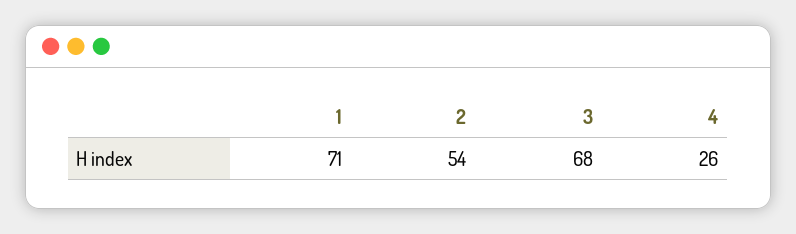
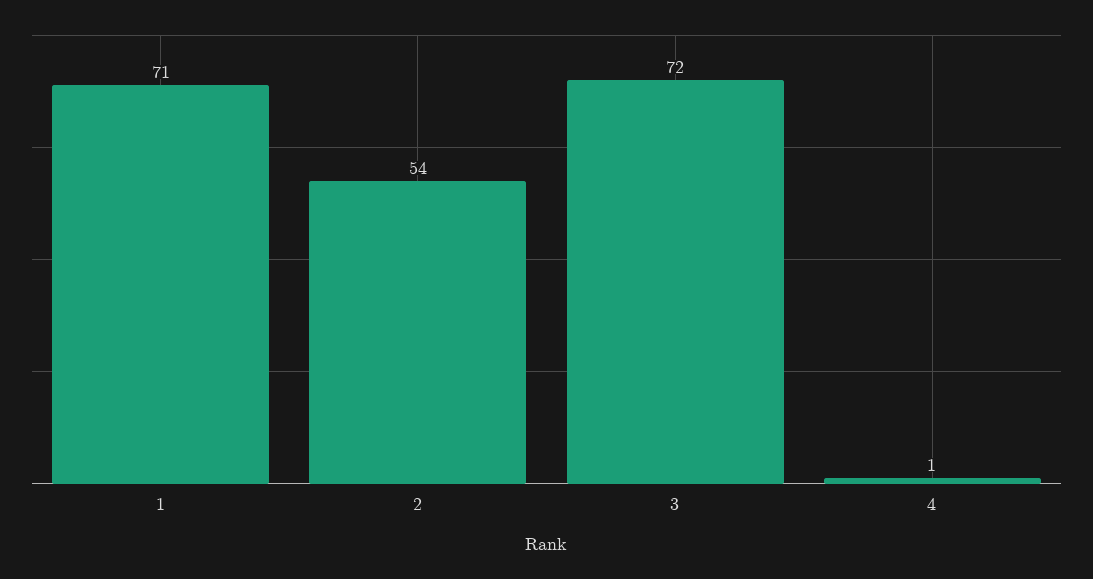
  {
    "1": 71,
    "2": 54,
-   "3": 68,
+   "3": 72,
-   "4": 26
+   "4": 1
  }

